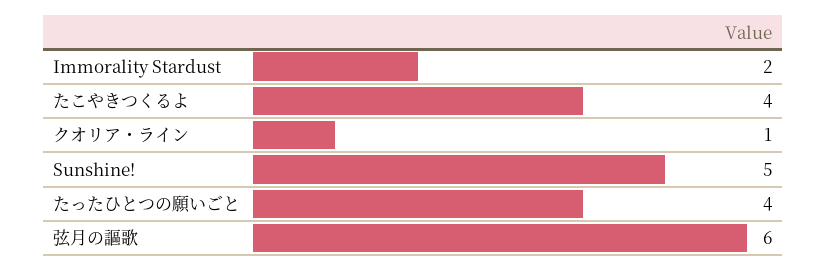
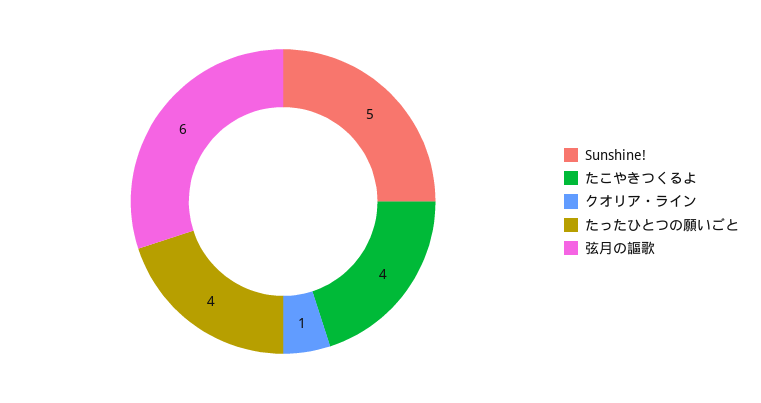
  {
-   "Immorality Stardust": 2,
    "たこやきつくるよ": 4,
    "クオリア・ライン": 1,
    "Sunshine!": 5,
    "たったひとつの願いごと": 4,
    "弦月の謳歌": 6
  }

